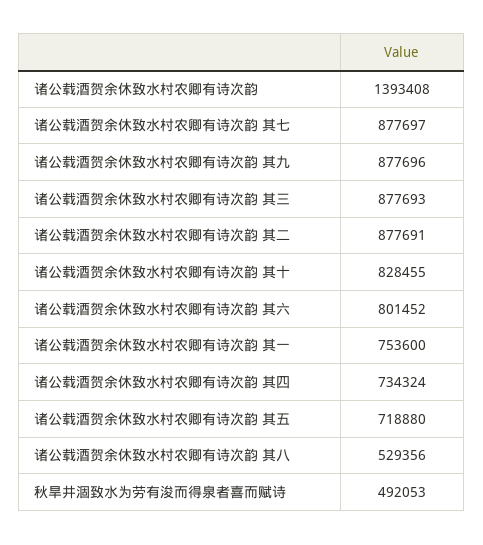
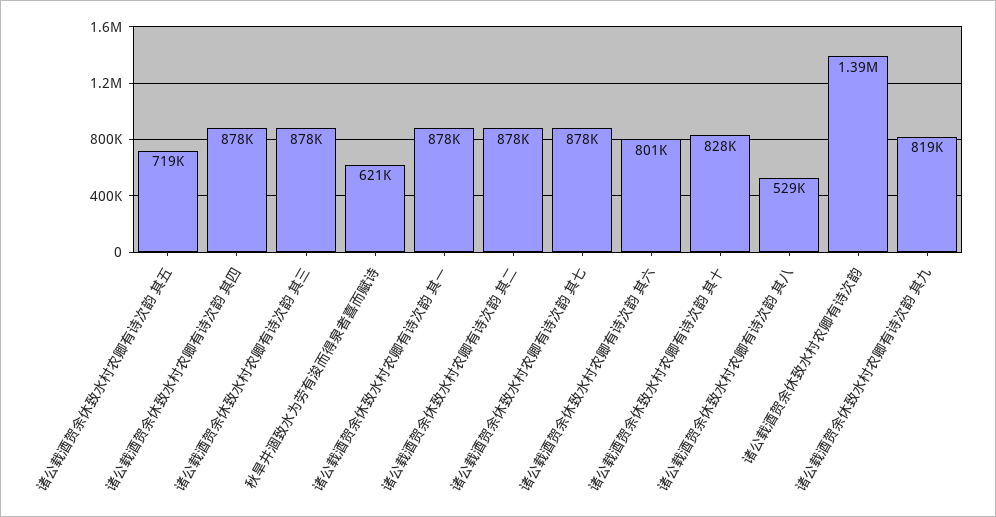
  {
    "诸公载酒贺余休致水村农卿有诗次韵": 1393408,
    "诸公载酒贺余休致水村农卿有诗次韵 其七": 877697,
-   "诸公载酒贺余休致水村农卿有诗次韵 其九": 877696,
+   "诸公载酒贺余休致水村农卿有诗次韵 其九": 819000,
    "诸公载酒贺余休致水村农卿有诗次韵 其三": 877693,
    "诸公载酒贺余休致水村农卿有诗次韵 其二": 877691,
    "诸公载酒贺余休致水村农卿有诗次韵 其十": 828455,
    "诸公载酒贺余休致水村农卿有诗次韵 其六": 801452,
-   "诸公载酒贺余休致水村农卿有诗次韵 其一": 753600,
+   "诸公载酒贺余休致水村农卿有诗次韵 其一": 878000,
-   "诸公载酒贺余休致水村农卿有诗次韵 其四": 734324,
+   "诸公载酒贺余休致水村农卿有诗次韵 其四": 878000,
    "诸公载酒贺余休致水村农卿有诗次韵 其五": 718880,
    "诸公载酒贺余休致水村农卿有诗次韵 其八": 529356,
-   "秋旱井涸致水为劳有浚而得泉者喜而赋诗": 492053
+   "秋旱井涸致水为劳有浚而得泉者喜而赋诗": 621000
  }

